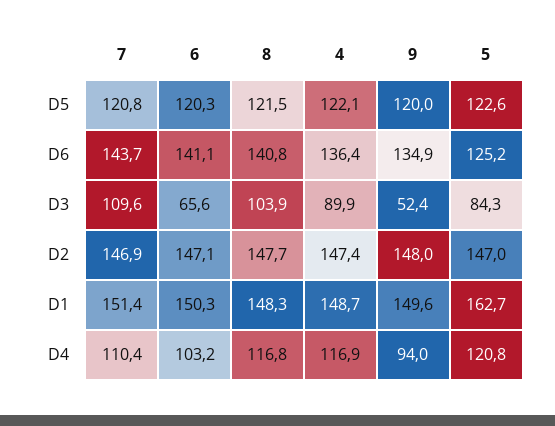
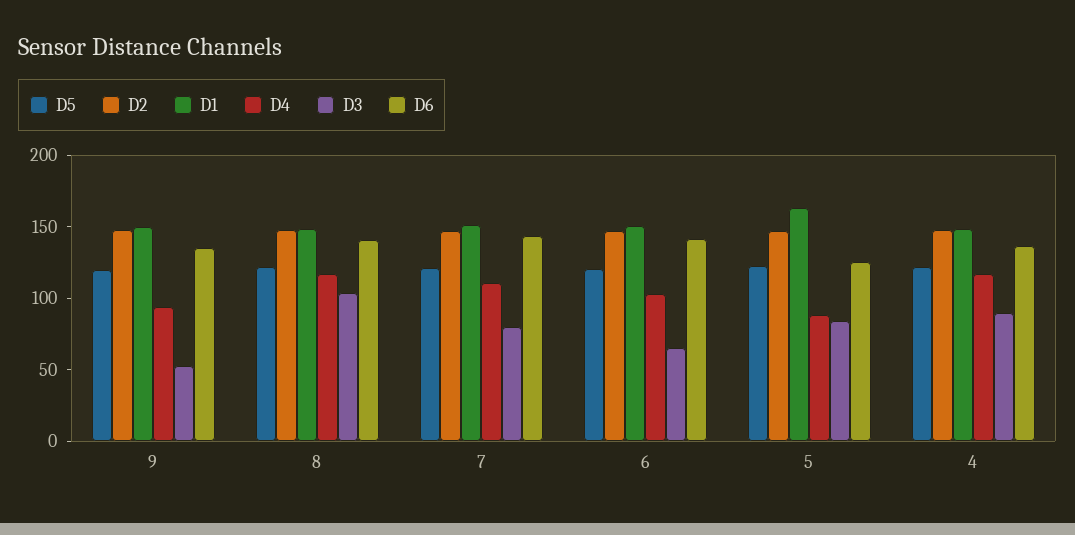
  {
    "D5": {
      "7": 120.8,
      "6": 120.3,
      "8": 121.5,
      "4": 122.1,
      "9": 120,
      "5": 122.6
    },
    "D6": {
      "7": 143.7,
      "6": 141.1,
      "8": 140.8,
      "4": 136.4,
      "9": 134.9,
      "5": 125.2
    },
    "D3": {
-     "7": 109.6,
+     "7": 80,
      "6": 65.6,
      "8": 103.9,
      "4": 89.9,
      "9": 52.4,
      "5": 84.3
    },
    "D2": {
      "7": 146.9,
      "6": 147.1,
      "8": 147.7,
      "4": 147.4,
      "9": 148,
      "5": 147
    },
    "D1": {
      "7": 151.4,
      "6": 150.3,
      "8": 148.3,
      "4": 148.7,
      "9": 149.6,
      "5": 162.7
    },
    "D4": {
      "7": 110.4,
      "6": 103.2,
      "8": 116.8,
      "4": 116.9,
      "9": 94,
-     "5": 120.8
+     "5": 90
    }
  }

